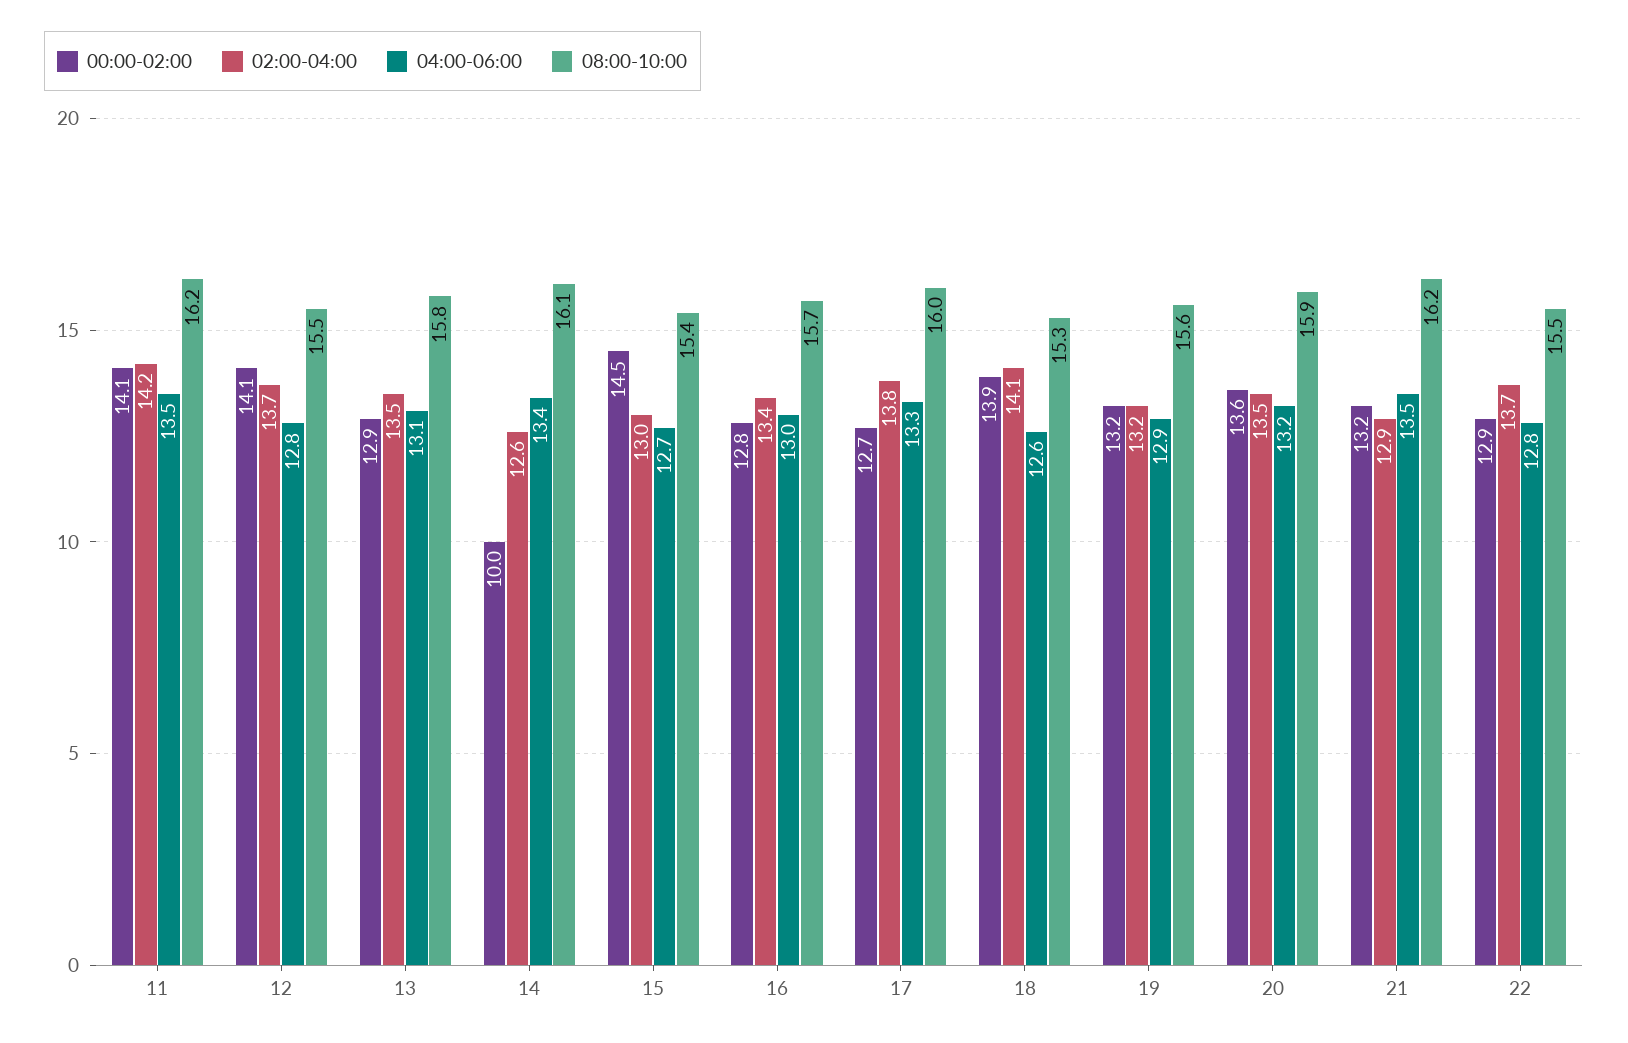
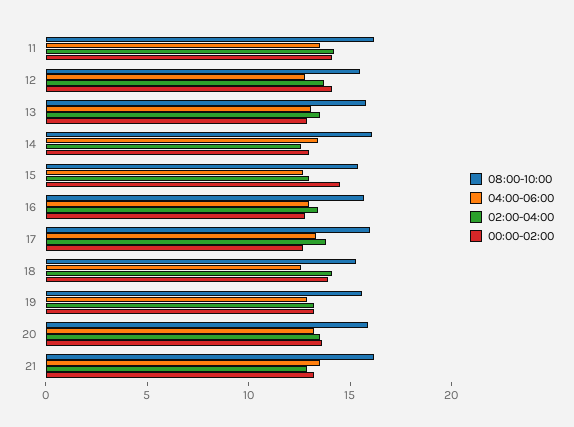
  {
    "00:00-02:00": {
      "11": 14.1,
      "12": 14.1,
      "13": 12.9,
-     "14": 10,
+     "14": 13,
      "15": 14.5,
      "16": 12.8,
      "17": 12.7,
      "18": 13.9,
      "19": 13.2,
      "20": 13.6,
-     "21": 13.2,
+     "21": 13.2
-     "22": 12.9
    },
    "02:00-04:00": {
      "11": 14.2,
      "12": 13.7,
      "13": 13.5,
      "14": 12.6,
      "15": 13,
      "16": 13.4,
      "17": 13.8,
      "18": 14.1,
      "19": 13.2,
      "20": 13.5,
-     "21": 12.9,
+     "21": 12.9
-     "22": 13.7
    },
    "04:00-06:00": {
      "11": 13.5,
      "12": 12.8,
      "13": 13.1,
      "14": 13.4,
      "15": 12.7,
      "16": 13,
      "17": 13.3,
      "18": 12.6,
      "19": 12.9,
      "20": 13.2,
-     "21": 13.5,
+     "21": 13.5
-     "22": 12.8
    },
    "08:00-10:00": {
      "11": 16.2,
      "12": 15.5,
      "13": 15.8,
      "14": 16.1,
      "15": 15.4,
      "16": 15.7,
      "17": 16,
      "18": 15.3,
      "19": 15.6,
      "20": 15.9,
-     "21": 16.2,
+     "21": 16.2
-     "22": 15.5
    }
  }

